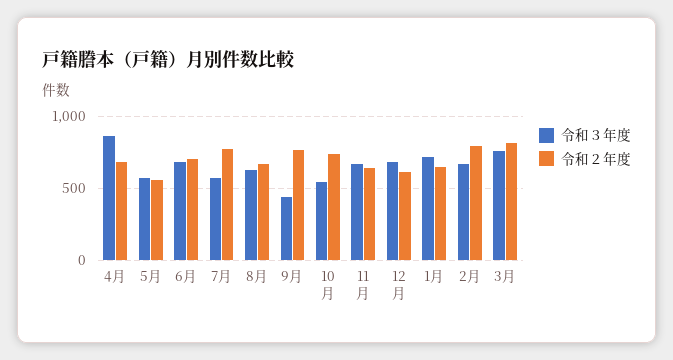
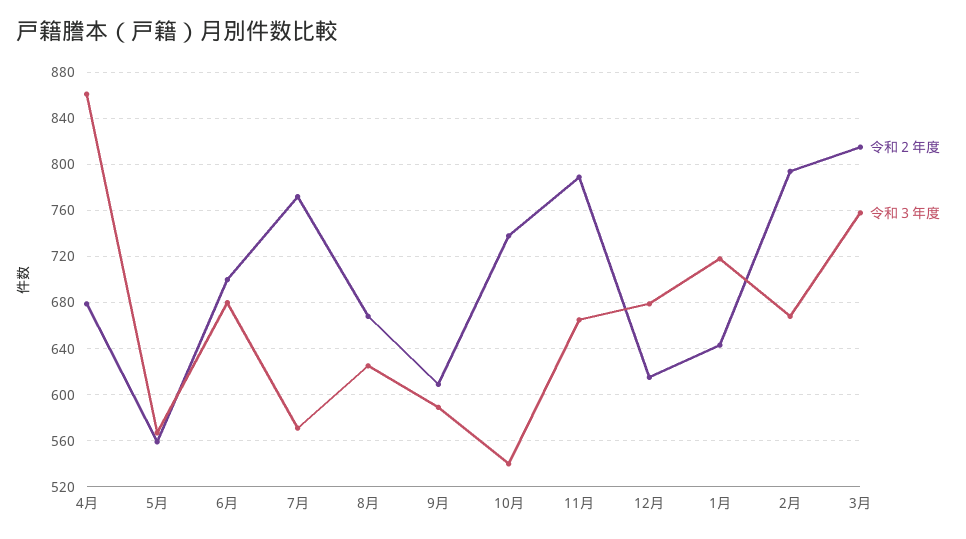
  {
    "令和３年度": {
      "4月": 860,
      "5月": 570,
      "6月": 680,
      "7月": 570,
      "8月": 630,
-     "9月": 450,
+     "9月": 590,
      "10月": 540,
      "11月": 670,
      "12月": 680,
      "1月": 720,
      "2月": 670,
      "3月": 760
    },
    "令和２年度": {
      "4月": 680,
      "5月": 560,
      "6月": 700,
      "7月": 770,
      "8月": 670,
-     "9月": 750,
+     "9月": 610,
      "10月": 740,
-     "11月": 650,
+     "11月": 790,
      "12月": 620,
      "1月": 640,
      "2月": 790,
      "3月": 820
    }
  }

